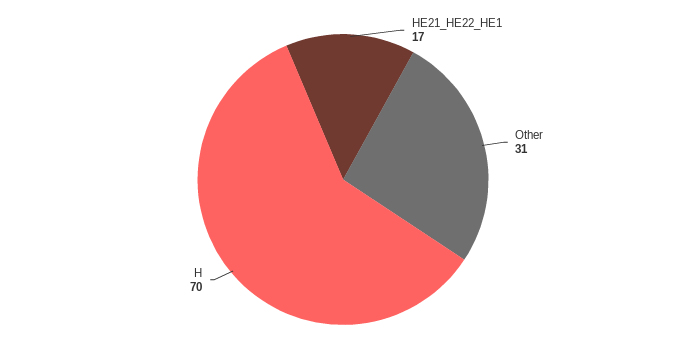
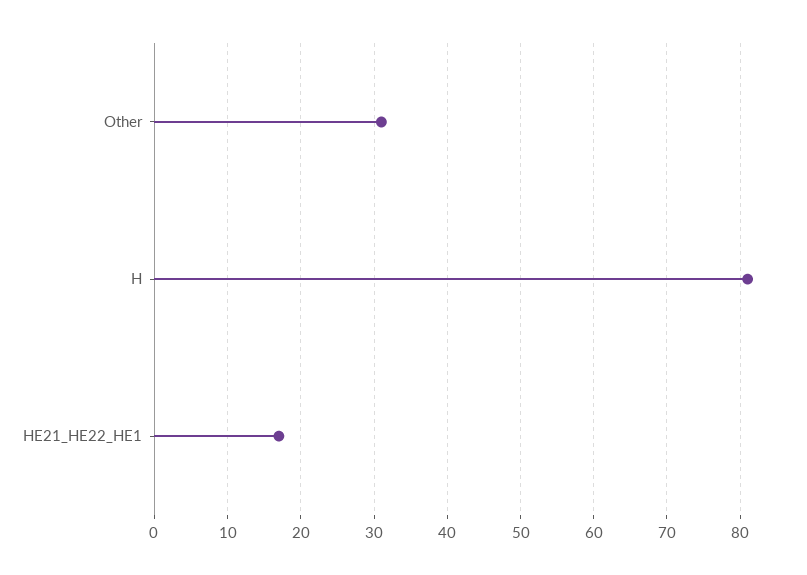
  {
    "HE21_HE22_HE1": 17,
    "Other": 31,
-   "H": 70
+   "H": 81
  }

